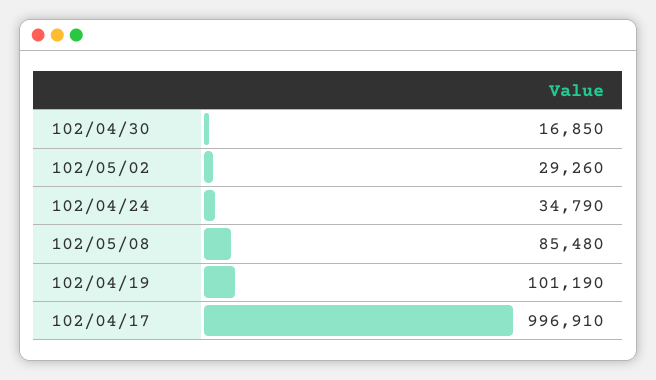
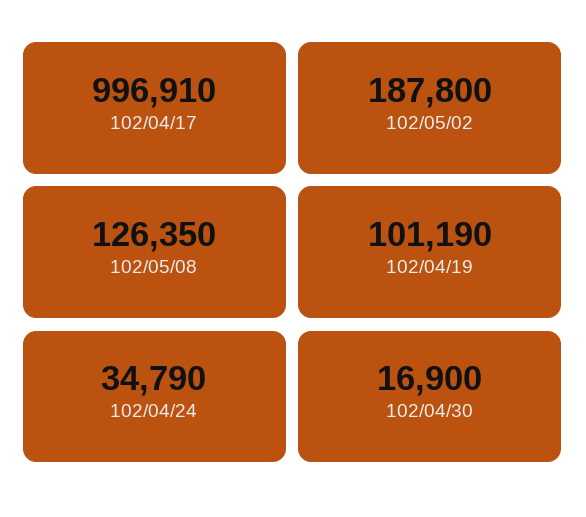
  {
-   "102/04/30": 16850,
+   "102/04/30": 16900,
-   "102/05/02": 29260,
+   "102/05/02": 187800,
    "102/04/24": 34790,
-   "102/05/08": 85480,
+   "102/05/08": 126350,
    "102/04/19": 101190,
    "102/04/17": 996910
  }

